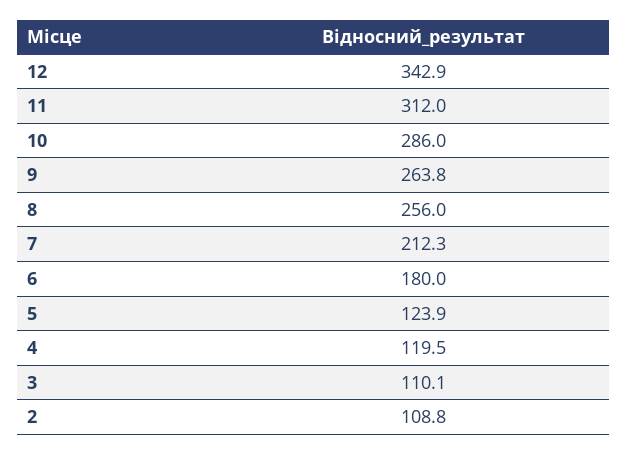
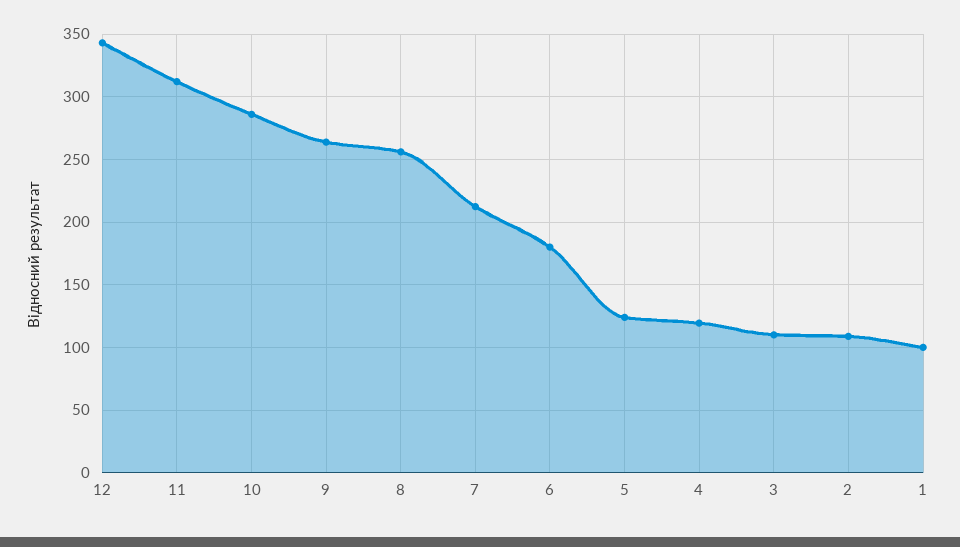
  {
    "12": 342.9,
    "11": 312,
    "10": 286,
    "9": 263.8,
    "8": 256,
    "7": 212.3,
    "6": 180,
    "5": 123.9,
    "4": 119.5,
    "3": 110.1,
-   "2": 108.8
+   "2": 108.8,
+   "1": 100
  }

